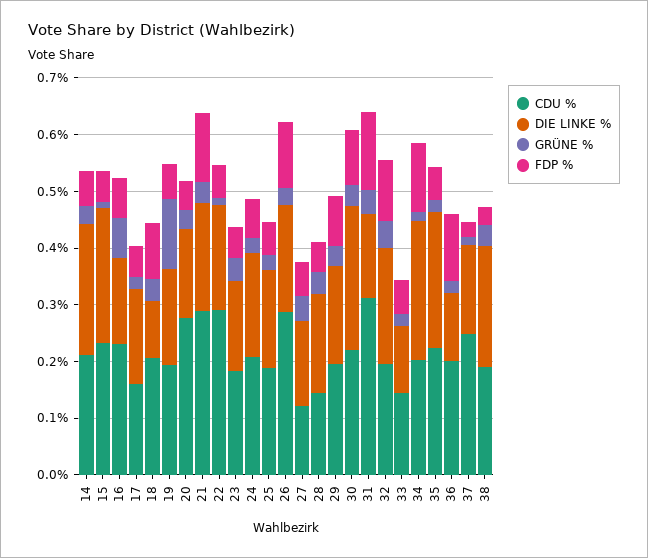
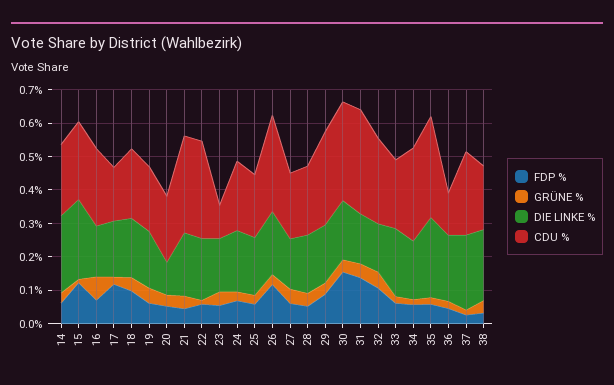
  {
    "CDU %": {
      "14": 0.22,
      "15": 0.24,
      "16": 0.24,
      "17": 0.16,
      "18": 0.2,
      "19": 0.2,
-     "20": 0.28,
+     "20": 0.2,
      "21": 0.28,
      "22": 0.3,
-     "23": 0.18,
+     "23": 0.1,
      "24": 0.2,
      "25": 0.18,
      "26": 0.28,
-     "27": 0.12,
+     "27": 0.2,
-     "28": 0.14,
+     "28": 0.2,
-     "29": 0.2,
+     "29": 0.275,
-     "30": 0.22,
+     "30": 0.3,
      "31": 0.32,
-     "32": 0.2,
+     "32": 0.25,
-     "33": 0.14,
+     "33": 0.2,
-     "34": 0.2,
+     "34": 0.275,
-     "35": 0.22,
+     "35": 0.3,
-     "36": 0.2,
+     "36": 0.125,
      "37": 0.24,
      "38": 0.18
    },
    "DIE LINKE %": {
      "14": 0.24,
      "15": 0.24,
      "16": 0.16,
      "17": 0.16,
-     "18": 0.1,
+     "18": 0.175,
      "19": 0.18,
-     "20": 0.16,
+     "20": 0.1,
      "21": 0.18,
      "22": 0.18,
      "23": 0.16,
      "24": 0.18,
      "25": 0.18,
      "26": 0.18,
      "27": 0.16,
      "28": 0.18,
      "29": 0.18,
-     "30": 0.26,
+     "30": 0.175,
      "31": 0.14,
-     "32": 0.2,
+     "32": 0.15,
-     "33": 0.12,
+     "33": 0.2,
-     "34": 0.24,
+     "34": 0.175,
      "35": 0.24,
-     "36": 0.12,
+     "36": 0.2,
-     "37": 0.16,
+     "37": 0.225,
      "38": 0.22
    },
    "GRÜNE %": {
      "14": 0.04,
      "15": 0.02,
      "16": 0.08,
      "17": 0.02,
      "18": 0.04,
-     "19": 0.12,
+     "19": 0.05,
      "20": 0.04,
      "21": 0.04,
      "22": 0.02,
      "23": 0.04,
      "24": 0.02,
      "25": 0.02,
      "26": 0.02,
      "27": 0.04,
      "28": 0.04,
      "29": 0.04,
      "30": 0.04,
      "31": 0.04,
      "32": 0.04,
      "33": 0.02,
      "34": 0.02,
      "35": 0.02,
      "36": 0.02,
      "37": 0.02,
      "38": 0.04
    },
    "FDP %": {
      "14": 0.06,
-     "15": 0.06,
+     "15": 0.125,
      "16": 0.08,
-     "17": 0.06,
+     "17": 0.125,
      "18": 0.1,
      "19": 0.06,
      "20": 0.06,
-     "21": 0.12,
+     "21": 0.05,
      "22": 0.06,
      "23": 0.06,
      "24": 0.06,
      "25": 0.06,
      "26": 0.12,
      "27": 0.06,
      "28": 0.06,
      "29": 0.08,
-     "30": 0.1,
+     "30": 0.15,
      "31": 0.14,
      "32": 0.1,
      "33": 0.06,
-     "34": 0.12,
+     "34": 0.05,
      "35": 0.06,
-     "36": 0.12,
+     "36": 0.05,
      "37": 0.02,
      "38": 0.04
    }
  }

